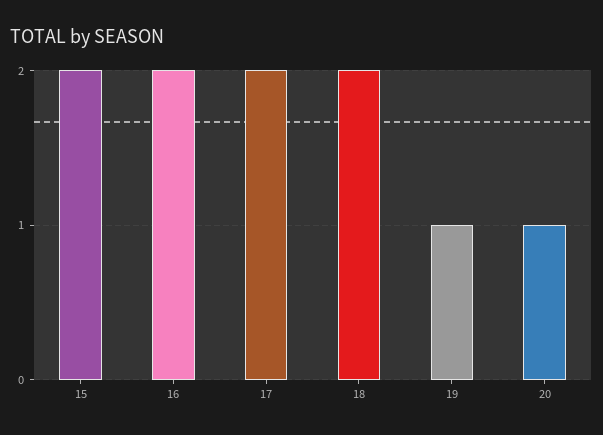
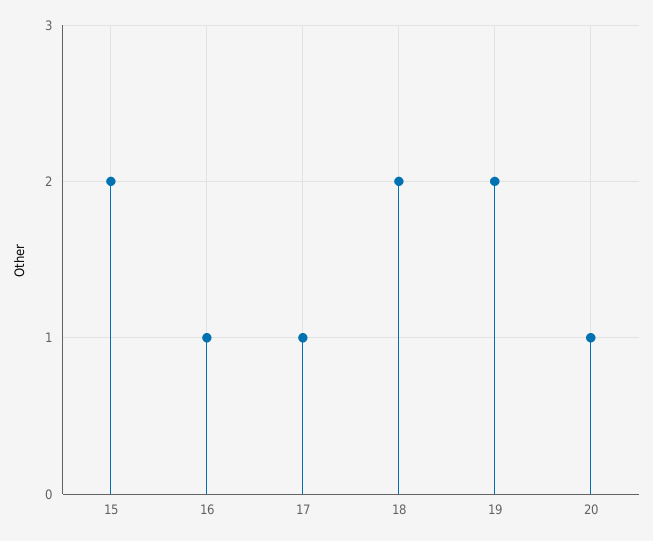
  {
    "15": 2,
-   "16": 2,
+   "16": 1,
-   "17": 2,
+   "17": 1,
    "18": 2,
-   "19": 1,
+   "19": 2,
    "20": 1
  }

